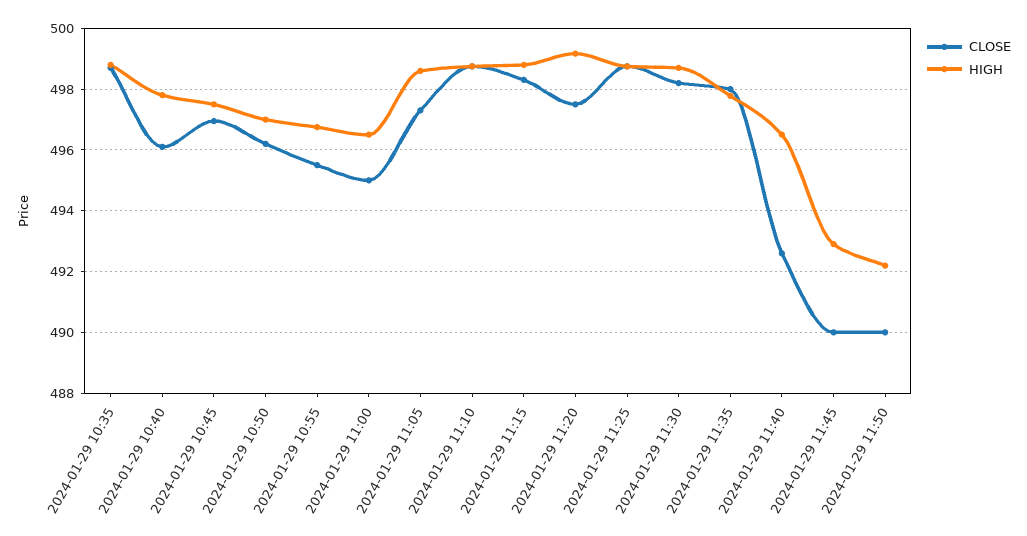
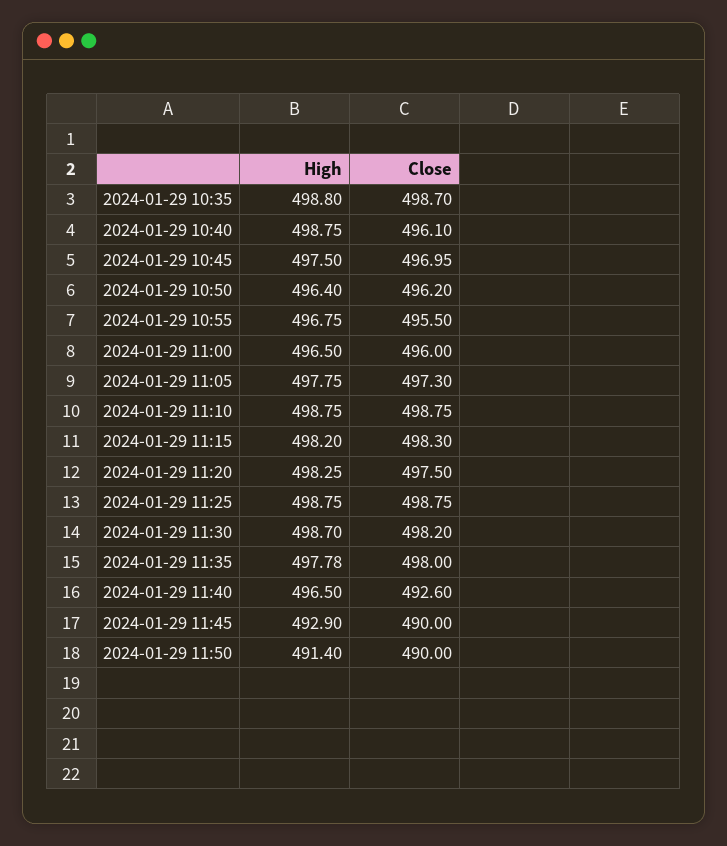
  {
    "CLOSE": {
      "2024-01-29 10:35": 498.7,
      "2024-01-29 10:40": 496.1,
      "2024-01-29 10:45": 496.95,
      "2024-01-29 10:50": 496.2,
      "2024-01-29 10:55": 495.5,
-     "2024-01-29 11:00": 495,
+     "2024-01-29 11:00": 496,
      "2024-01-29 11:05": 497.3,
      "2024-01-29 11:10": 498.75,
      "2024-01-29 11:15": 498.3,
      "2024-01-29 11:20": 497.5,
      "2024-01-29 11:25": 498.75,
      "2024-01-29 11:30": 498.2,
      "2024-01-29 11:35": 498,
      "2024-01-29 11:40": 492.6,
      "2024-01-29 11:45": 490,
      "2024-01-29 11:50": 490
    },
    "HIGH": {
      "2024-01-29 10:35": 498.8,
-     "2024-01-29 10:40": 497.8,
+     "2024-01-29 10:40": 498.75,
      "2024-01-29 10:45": 497.5,
-     "2024-01-29 10:50": 497,
+     "2024-01-29 10:50": 496.4,
      "2024-01-29 10:55": 496.75,
      "2024-01-29 11:00": 496.5,
-     "2024-01-29 11:05": 498.6,
+     "2024-01-29 11:05": 497.75,
      "2024-01-29 11:10": 498.75,
-     "2024-01-29 11:15": 498.8,
+     "2024-01-29 11:15": 498.2,
-     "2024-01-29 11:20": 499.2,
+     "2024-01-29 11:20": 498.25,
      "2024-01-29 11:25": 498.75,
      "2024-01-29 11:30": 498.7,
      "2024-01-29 11:35": 497.78,
      "2024-01-29 11:40": 496.5,
      "2024-01-29 11:45": 492.9,
-     "2024-01-29 11:50": 492.2
+     "2024-01-29 11:50": 491.4
    }
  }

